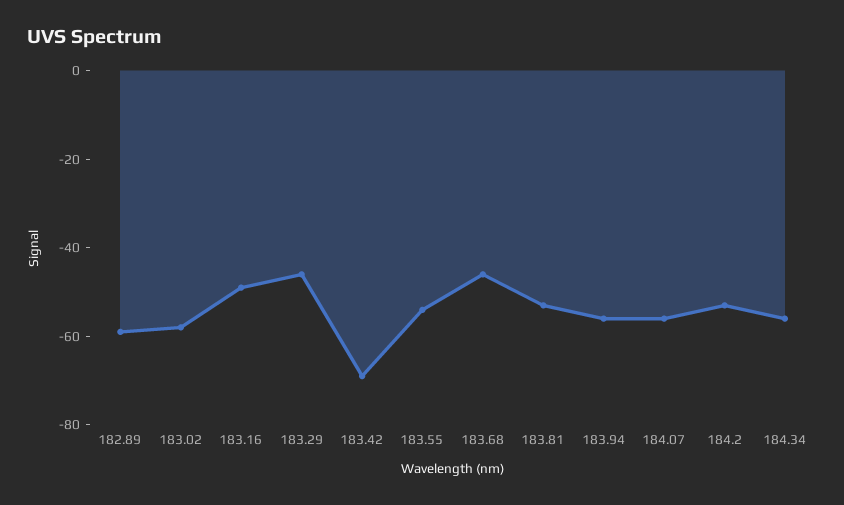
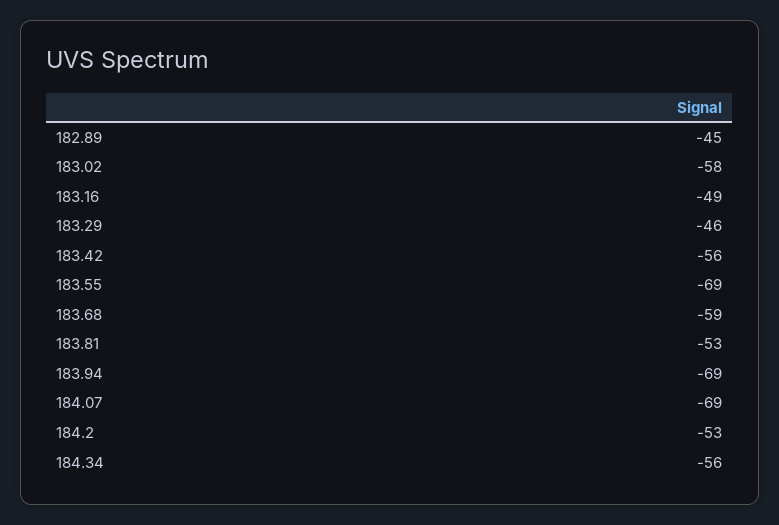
  {
-   "182.89": -60,
+   "182.89": -45,
    "183.02": -58,
    "183.16": -49,
    "183.29": -46,
-   "183.42": -70,
+   "183.42": -56,
-   "183.55": -55,
+   "183.55": -69,
-   "183.68": -45,
+   "183.68": -59,
    "183.81": -53,
-   "183.94": -55,
+   "183.94": -69,
-   "184.07": -55,
+   "184.07": -69,
    "184.2": -53,
    "184.34": -56
  }

